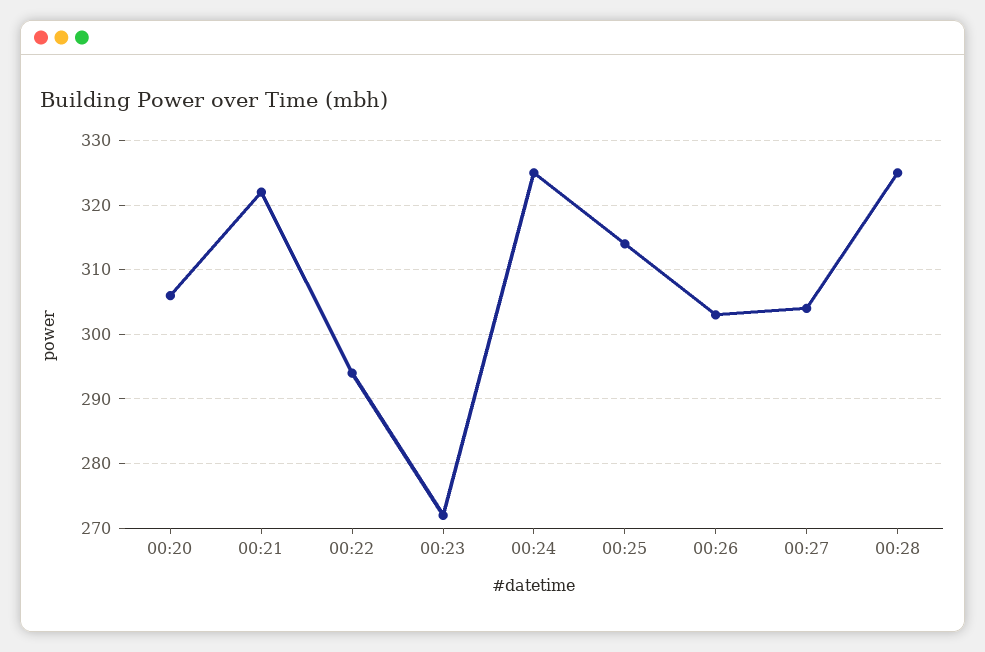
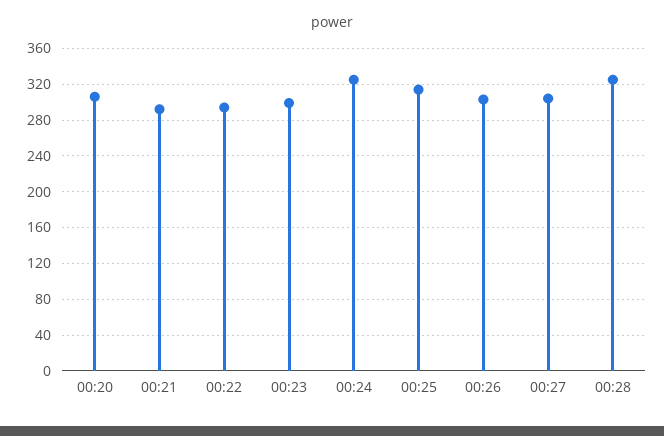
  {
    "00:20": 306,
-   "00:21": 322,
+   "00:21": 290,
    "00:22": 294,
-   "00:23": 272,
+   "00:23": 300,
    "00:24": 325,
    "00:25": 314,
    "00:26": 303,
    "00:27": 304,
    "00:28": 325
  }

